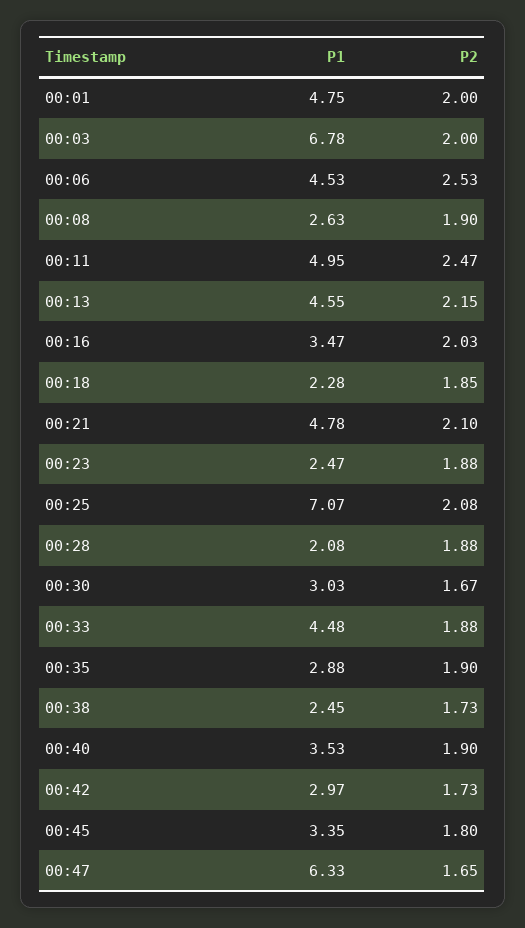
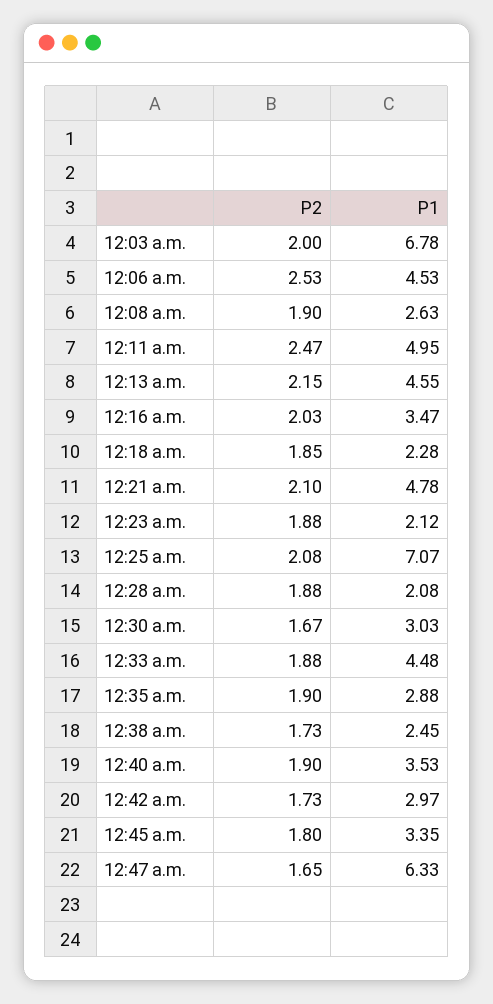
  {
    "P1": {
-     "00:01": 4.75,
      "00:03": 6.78,
      "00:06": 4.53,
      "00:08": 2.63,
      "00:11": 4.95,
      "00:13": 4.55,
      "00:16": 3.47,
      "00:18": 2.28,
      "00:21": 4.78,
-     "00:23": 2.47,
+     "00:23": 2.12,
      "00:25": 7.07,
      "00:28": 2.08,
      "00:30": 3.03,
      "00:33": 4.48,
      "00:35": 2.88,
      "00:38": 2.45,
      "00:40": 3.53,
      "00:42": 2.97,
      "00:45": 3.35,
      "00:47": 6.33
    },
    "P2": {
-     "00:01": 2,
      "00:03": 2,
      "00:06": 2.53,
      "00:08": 1.9,
      "00:11": 2.47,
      "00:13": 2.15,
      "00:16": 2.03,
      "00:18": 1.85,
      "00:21": 2.1,
      "00:23": 1.88,
      "00:25": 2.08,
      "00:28": 1.88,
      "00:30": 1.67,
      "00:33": 1.88,
      "00:35": 1.9,
      "00:38": 1.73,
      "00:40": 1.9,
      "00:42": 1.73,
      "00:45": 1.8,
      "00:47": 1.65
    }
  }

